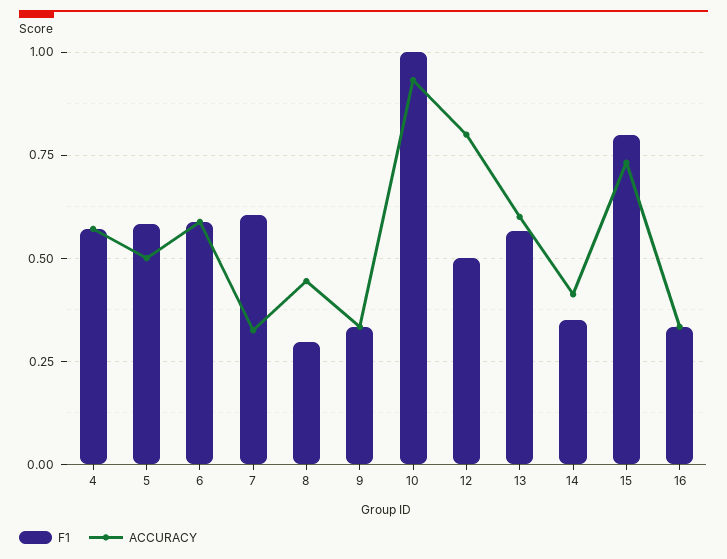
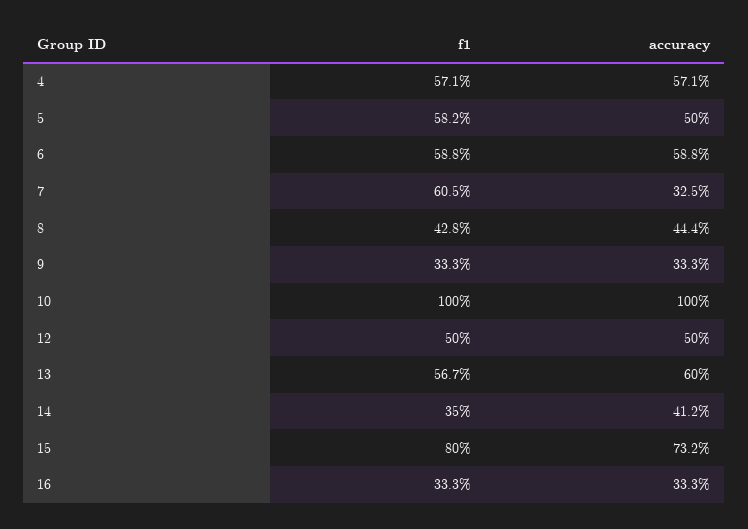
  {
    "F1": {
      "4": 0.571,
      "5": 0.582,
      "6": 0.588,
      "7": 0.605,
-     "8": 0.3,
+     "8": 0.428,
      "9": 0.333,
      "10": 1,
      "12": 0.5,
      "13": 0.567,
      "14": 0.35,
      "15": 0.8,
      "16": 0.333
    },
    "ACCURACY": {
      "4": 0.571,
      "5": 0.5,
      "6": 0.588,
      "7": 0.325,
      "8": 0.444,
      "9": 0.333,
-     "10": 0.925,
+     "10": 1,
-     "12": 0.8,
+     "12": 0.5,
      "13": 0.6,
      "14": 0.412,
      "15": 0.732,
      "16": 0.333
    }
  }

